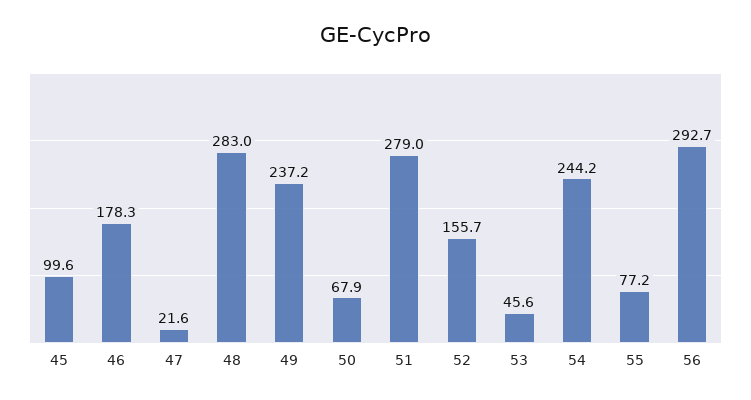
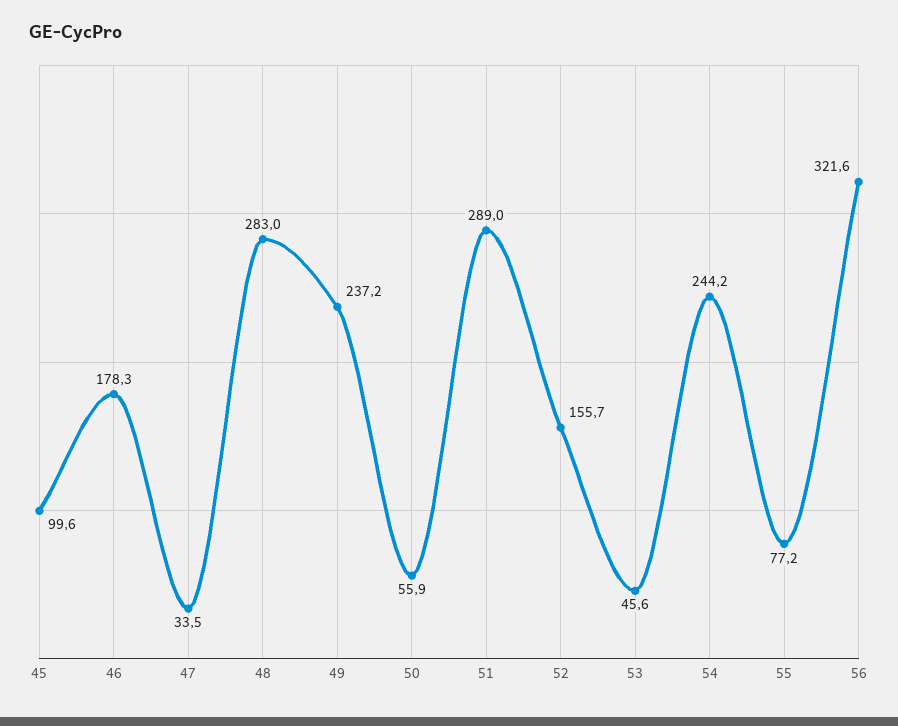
  {
    "45": 99.6,
    "46": 178.3,
-   "47": 21.6,
+   "47": 33.5,
    "48": 283,
    "49": 237.2,
-   "50": 67.9,
+   "50": 55.9,
-   "51": 279,
+   "51": 289,
    "52": 155.7,
    "53": 45.6,
    "54": 244.2,
    "55": 77.2,
-   "56": 292.7
+   "56": 321.6
  }

